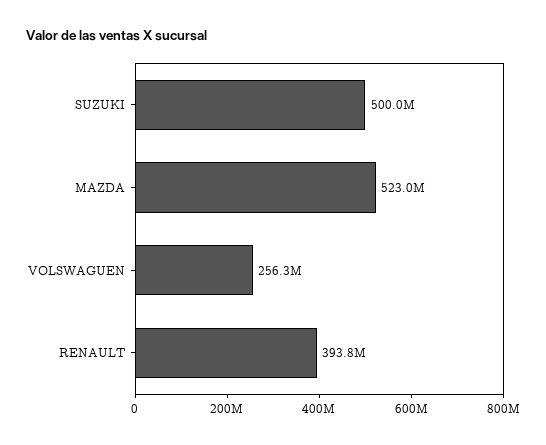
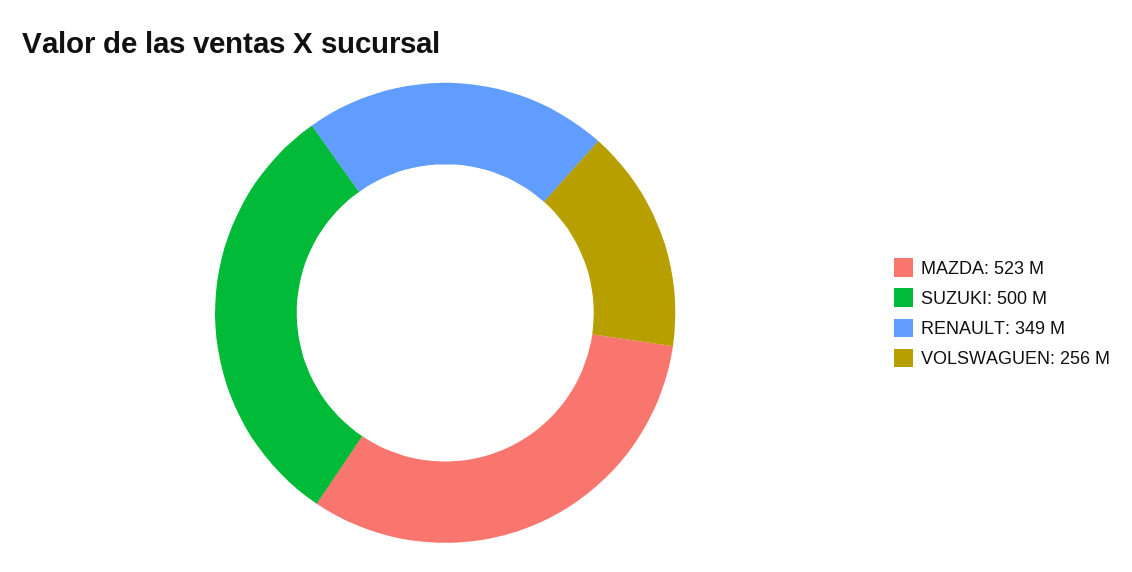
  {
    "SUZUKI": 500000000,
    "MAZDA": 523000000,
    "VOLSWAGUEN": 256300000,
-   "RENAULT": 393800000
+   "RENAULT": 349000000
  }

